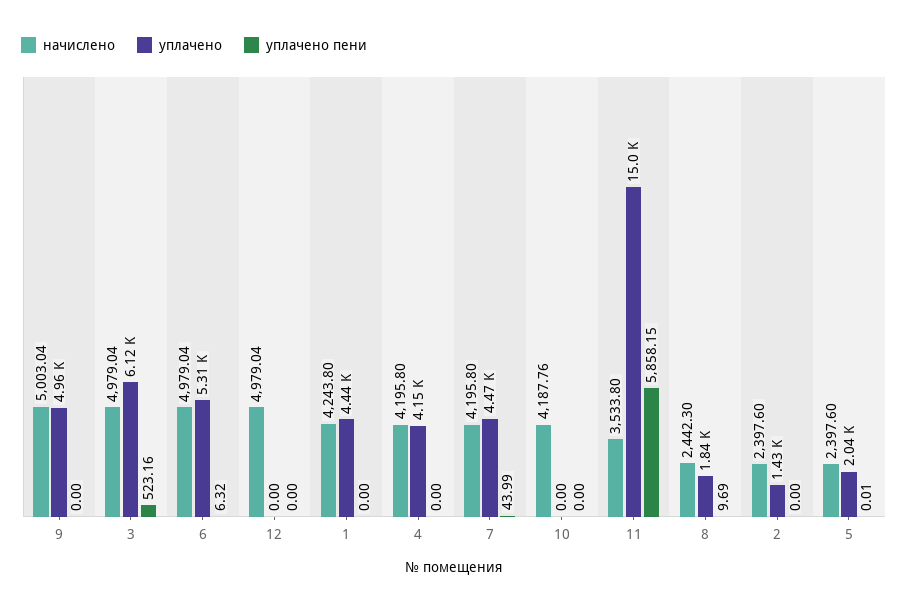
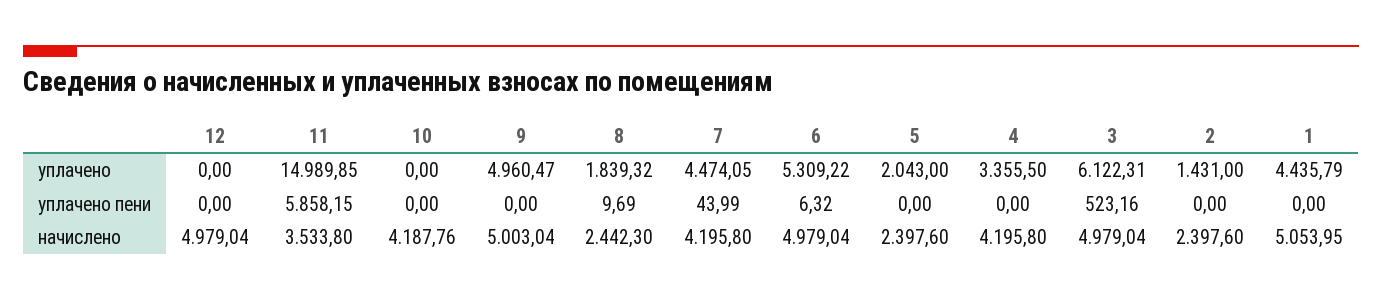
  {
    "начислено": {
      "9": 5003.04,
      "3": 4979.04,
      "6": 4979.04,
      "12": 4979.04,
-     "1": 4243.8,
+     "1": 5053.95,
      "4": 4195.8,
      "7": 4195.8,
      "10": 4187.76,
      "11": 3533.8,
      "8": 2442.3,
      "2": 2397.6,
      "5": 2397.6
    },
    "уплачено": {
      "9": 4960.47,
      "3": 6122.31,
      "6": 5309.22,
      "12": 0,
      "1": 4435.79,
-     "4": 4150,
+     "4": 3355.5,
      "7": 4474.05,
      "10": 0,
      "11": 14989.85,
      "8": 1839.32,
      "2": 1431,
      "5": 2043
    },
    "уплачено пени": {
      "9": 0,
      "3": 523.16,
      "6": 6.32,
      "12": 0,
      "1": 0,
      "4": 0,
      "7": 43.99,
      "10": 0,
      "11": 5858.15,
      "8": 9.69,
      "2": 0,
-     "5": 0.01
+     "5": 0
    }
  }

